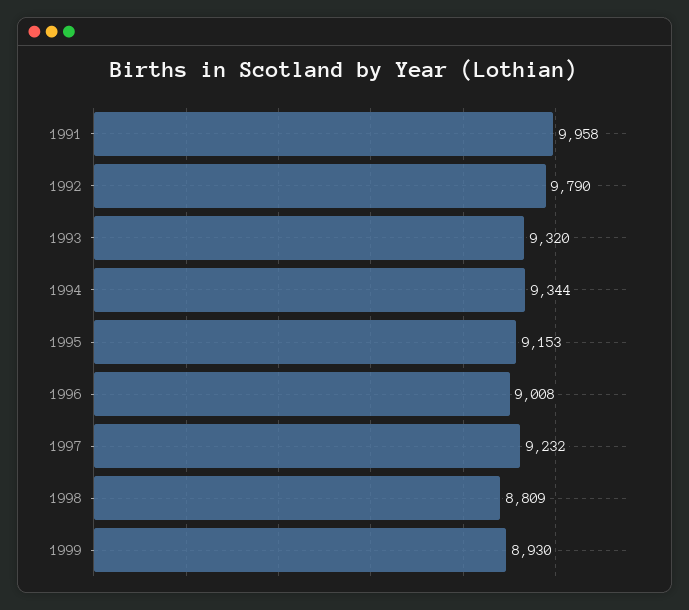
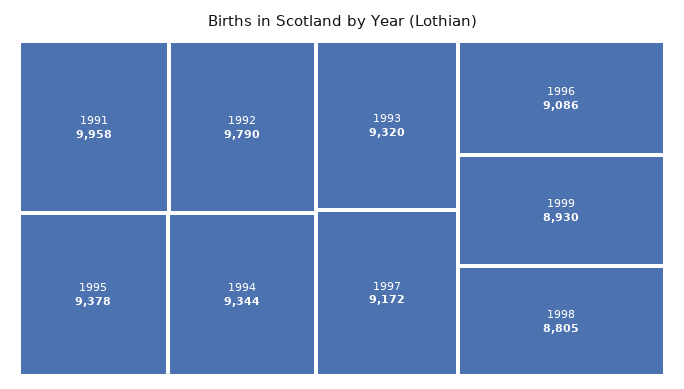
  {
    "1991": 9958,
    "1992": 9790,
    "1993": 9320,
    "1994": 9344,
-   "1995": 9153,
+   "1995": 9378,
-   "1996": 9008,
+   "1996": 9086,
-   "1997": 9232,
+   "1997": 9172,
-   "1998": 8809,
+   "1998": 8805,
    "1999": 8930
  }

